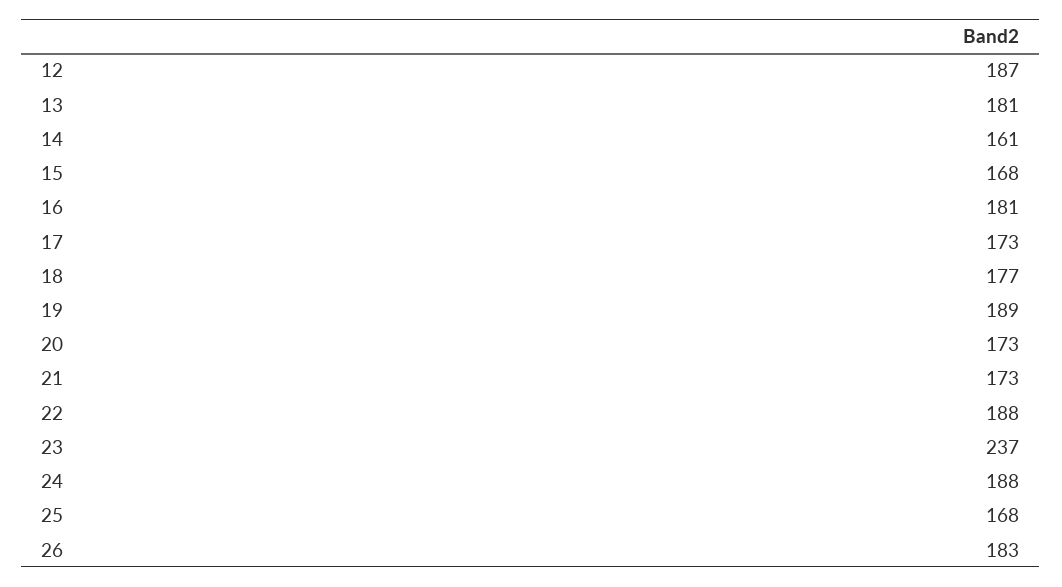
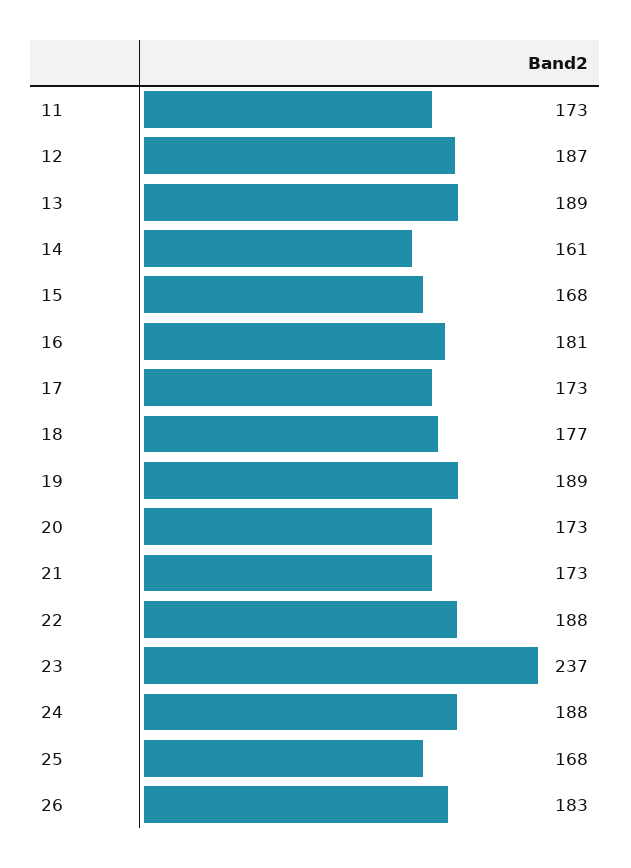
  {
    "12": 187,
-   "13": 181,
+   "13": 189,
    "14": 161,
    "15": 168,
    "16": 181,
    "17": 173,
    "18": 177,
    "19": 189,
    "20": 173,
    "21": 173,
    "22": 188,
    "23": 237,
    "24": 188,
    "25": 168,
-   "26": 183
+   "26": 183,
+   "11": 173
  }

